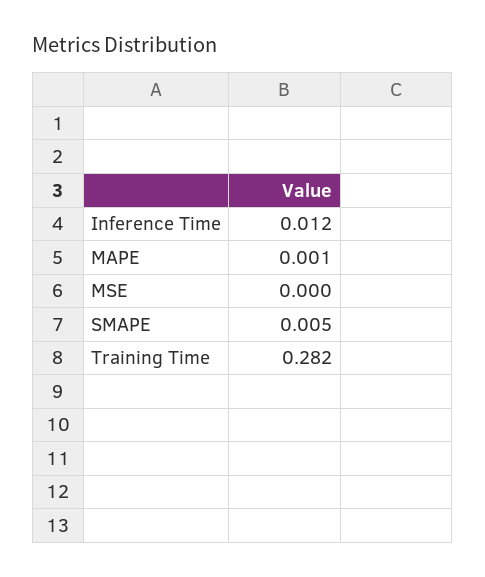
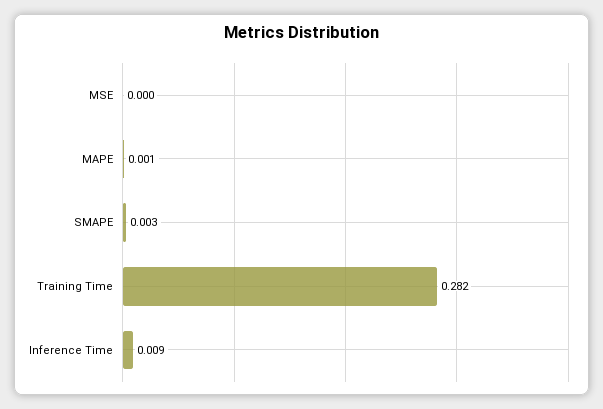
  {
-   "Inference Time": 0.012,
+   "Inference Time": 0.009,
    "MAPE": 0.001,
    "MSE": 0,
-   "SMAPE": 0.005,
+   "SMAPE": 0.003,
    "Training Time": 0.282
  }

